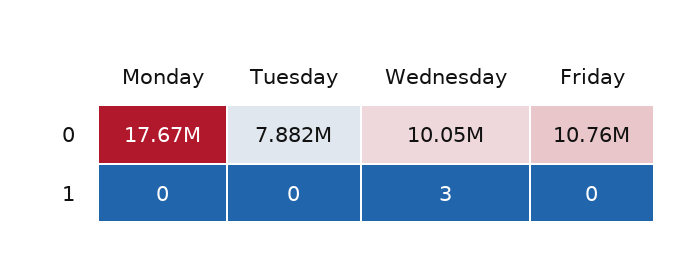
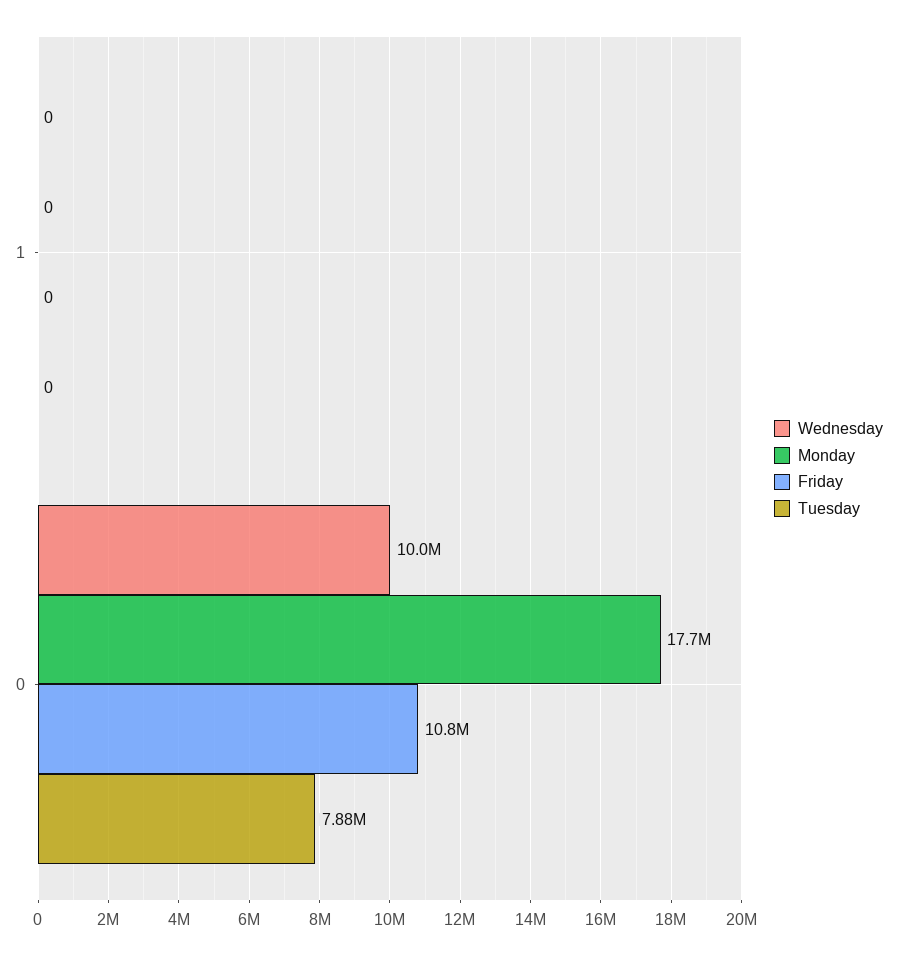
  {
    "Monday": {
      "0": 17670000,
      "1": 0
    },
    "Tuesday": {
      "0": 7882000,
      "1": 0
    },
    "Wednesday": {
      "0": 10050000,
-     "1": 3
+     "1": 0
    },
    "Friday": {
      "0": 10760000,
      "1": 0
    }
  }

